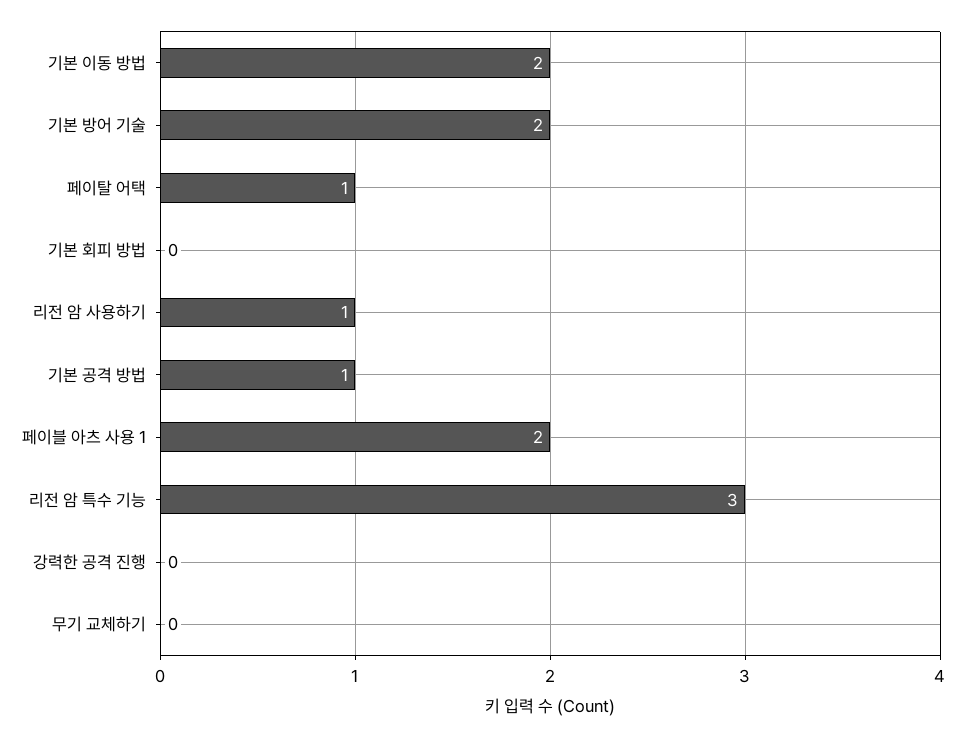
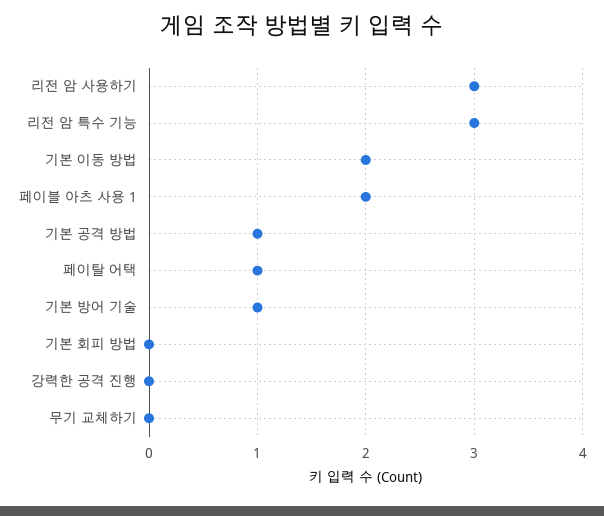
  {
    "기본 이동 방법": 2,
-   "기본 방어 기술": 2,
+   "기본 방어 기술": 1,
    "페이탈 어택": 1,
    "기본 회피 방법": 0,
-   "리전 암 사용하기": 1,
+   "리전 암 사용하기": 3,
    "기본 공격 방법": 1,
    "페이블 아츠 사용 1": 2,
    "리전 암 특수 기능": 3,
    "강력한 공격 진행": 0,
    "무기 교체하기": 0
  }

